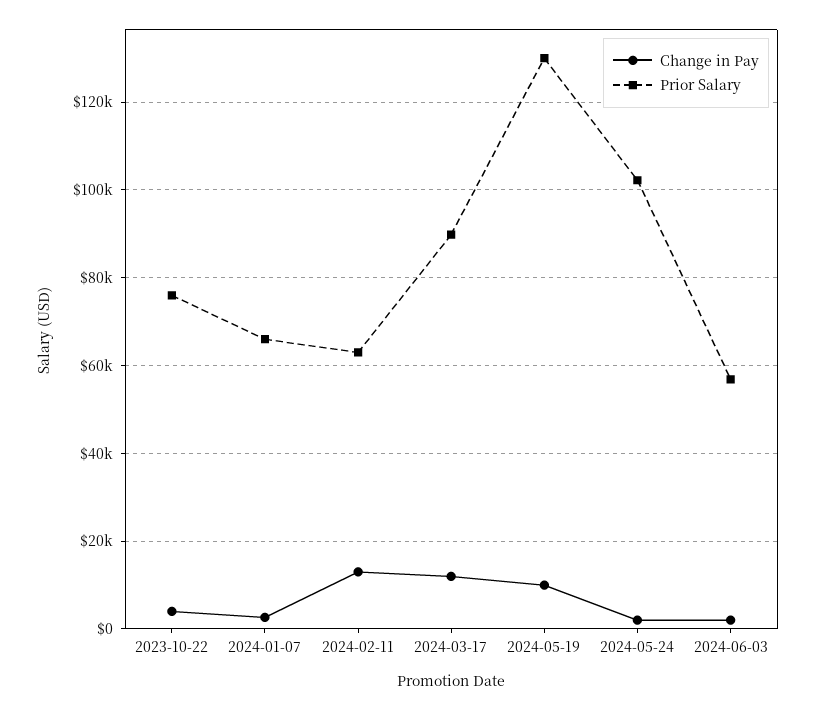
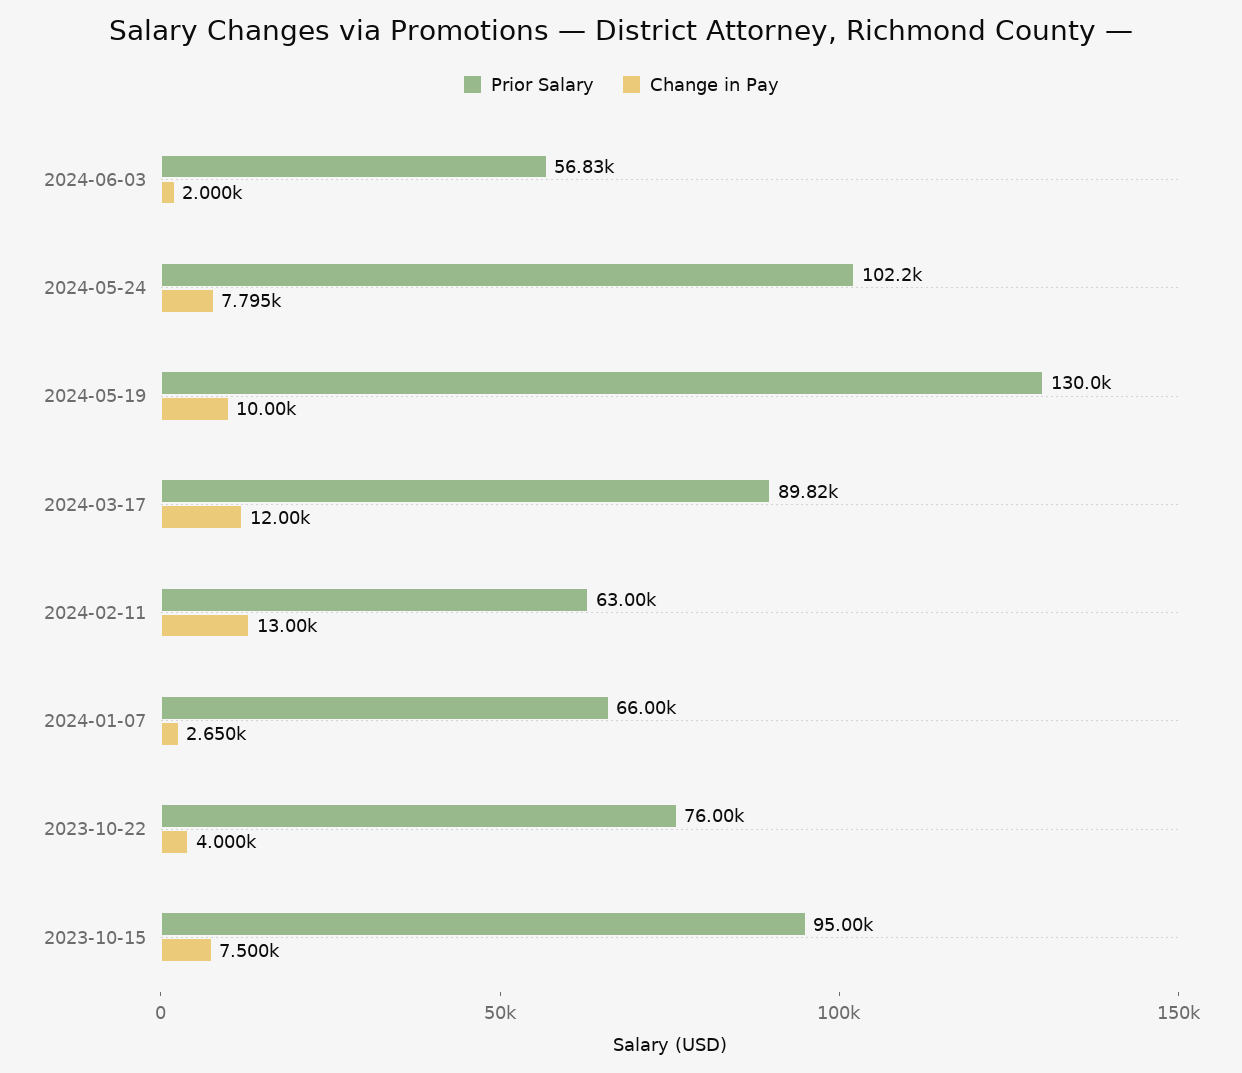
  {
    "Change in Pay": {
      "2023-10-22": 4000,
      "2024-01-07": 2650,
      "2024-02-11": 13000,
      "2024-03-17": 12000,
      "2024-05-19": 10000,
-     "2024-05-24": 2000,
+     "2024-05-24": 7795,
-     "2024-06-03": 2000
+     "2024-06-03": 2000,
+     "2023-10-15": 7500
    },
    "Prior Salary": {
      "2023-10-22": 76000,
      "2024-01-07": 66000,
      "2024-02-11": 63000,
      "2024-03-17": 89820,
      "2024-05-19": 130000,
      "2024-05-24": 102200,
-     "2024-06-03": 56830
+     "2024-06-03": 56830,
+     "2023-10-15": 95000
    }
  }

